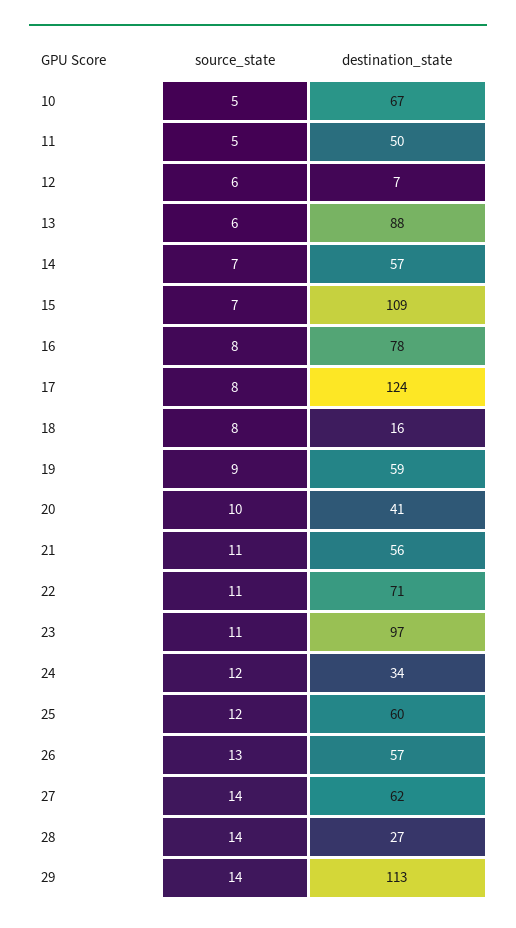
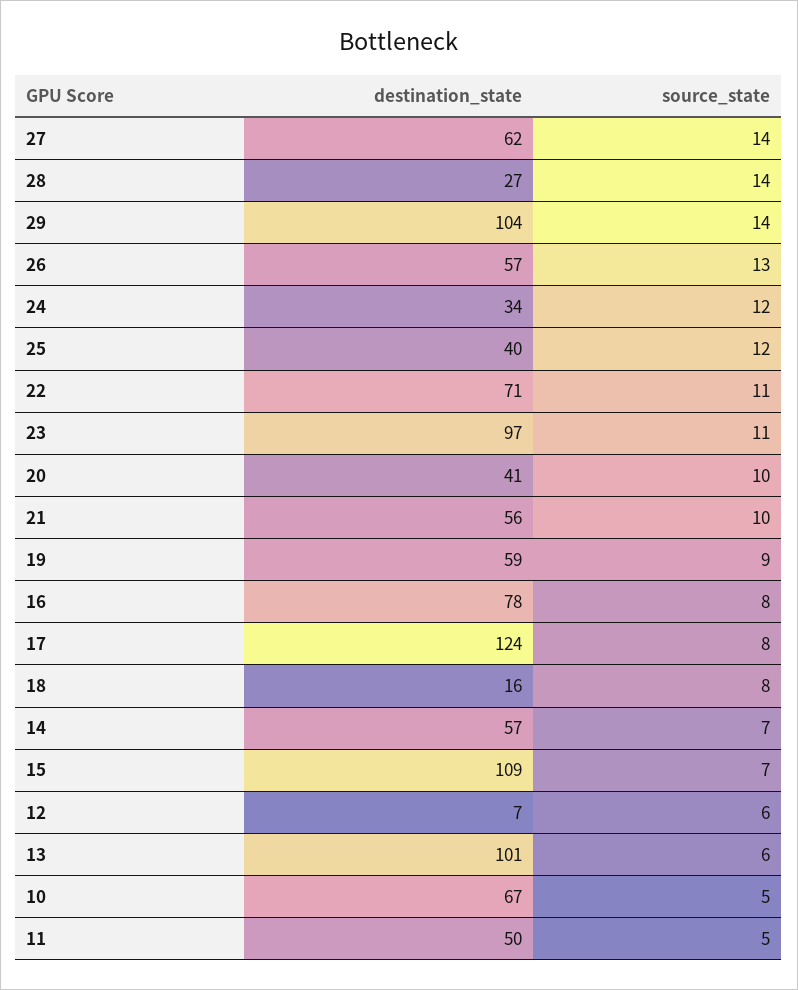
  {
    "source_state": {
      "10": 5,
      "11": 5,
      "12": 6,
      "13": 6,
      "14": 7,
      "15": 7,
      "16": 8,
      "17": 8,
      "18": 8,
      "19": 9,
      "20": 10,
-     "21": 11,
+     "21": 10,
      "22": 11,
      "23": 11,
      "24": 12,
      "25": 12,
      "26": 13,
      "27": 14,
      "28": 14,
      "29": 14
    },
    "destination_state": {
      "10": 67,
      "11": 50,
      "12": 7,
-     "13": 88,
+     "13": 101,
      "14": 57,
      "15": 109,
      "16": 78,
      "17": 124,
      "18": 16,
      "19": 59,
      "20": 41,
      "21": 56,
      "22": 71,
      "23": 97,
      "24": 34,
-     "25": 60,
+     "25": 40,
      "26": 57,
      "27": 62,
      "28": 27,
-     "29": 113
+     "29": 104
    }
  }

